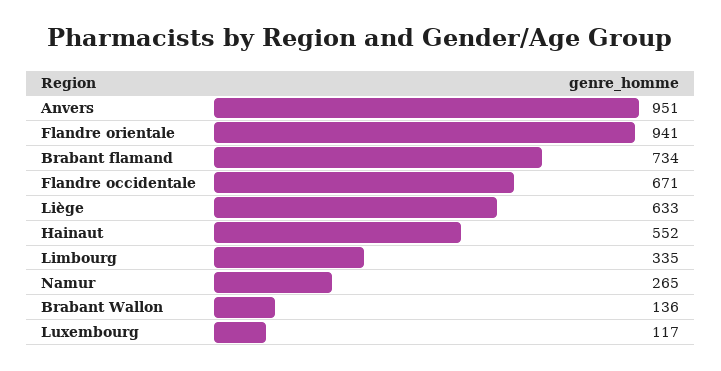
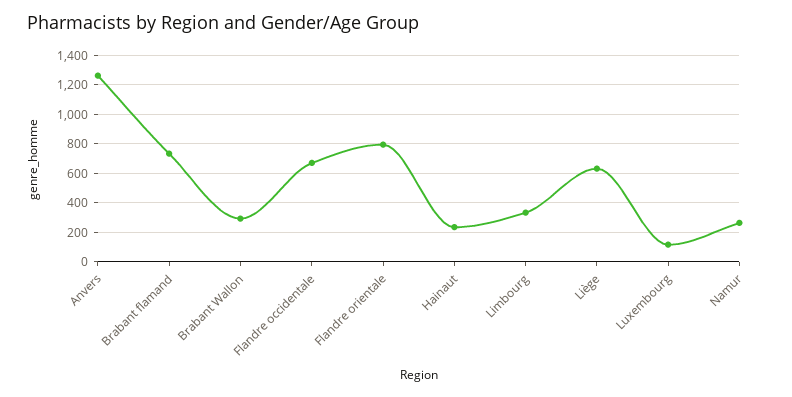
  {
-   "Anvers": 951,
+   "Anvers": 1250,
-   "Flandre orientale": 941,
+   "Flandre orientale": 800,
    "Brabant flamand": 734,
    "Flandre occidentale": 671,
    "Liège": 633,
-   "Hainaut": 552,
+   "Hainaut": 250,
    "Limbourg": 335,
    "Namur": 265,
-   "Brabant Wallon": 136,
+   "Brabant Wallon": 300,
    "Luxembourg": 117
  }

